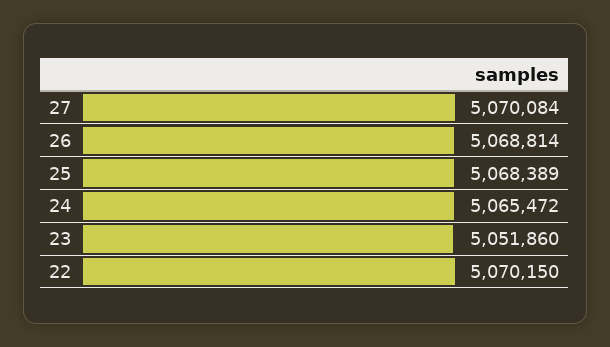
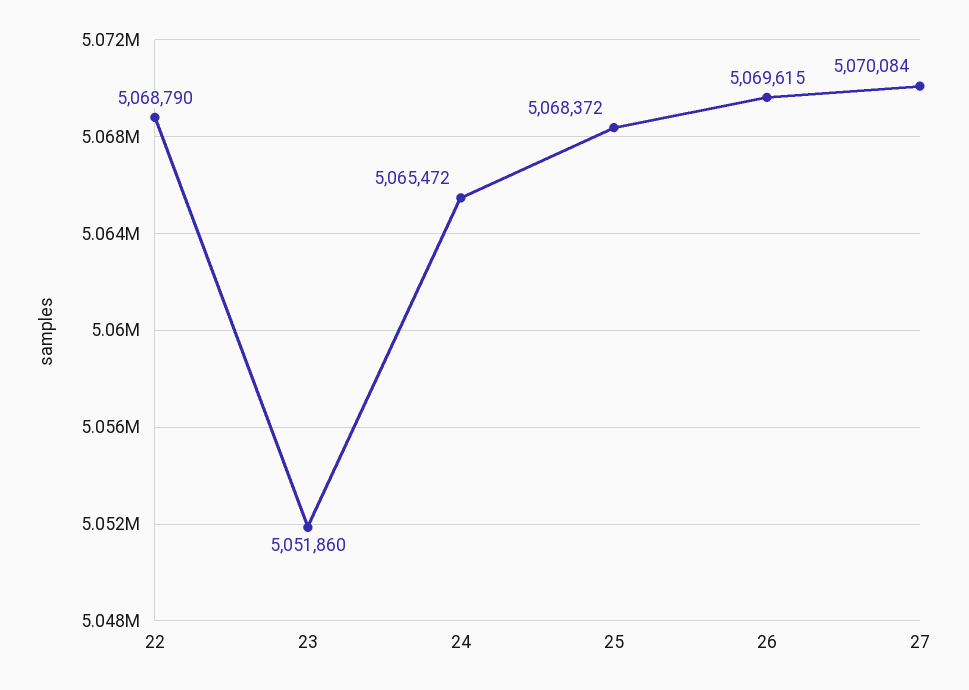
  {
    "27": 5070084,
-   "26": 5068814,
+   "26": 5069615,
-   "25": 5068389,
+   "25": 5068372,
    "24": 5065472,
    "23": 5051860,
-   "22": 5070150
+   "22": 5068790
  }

